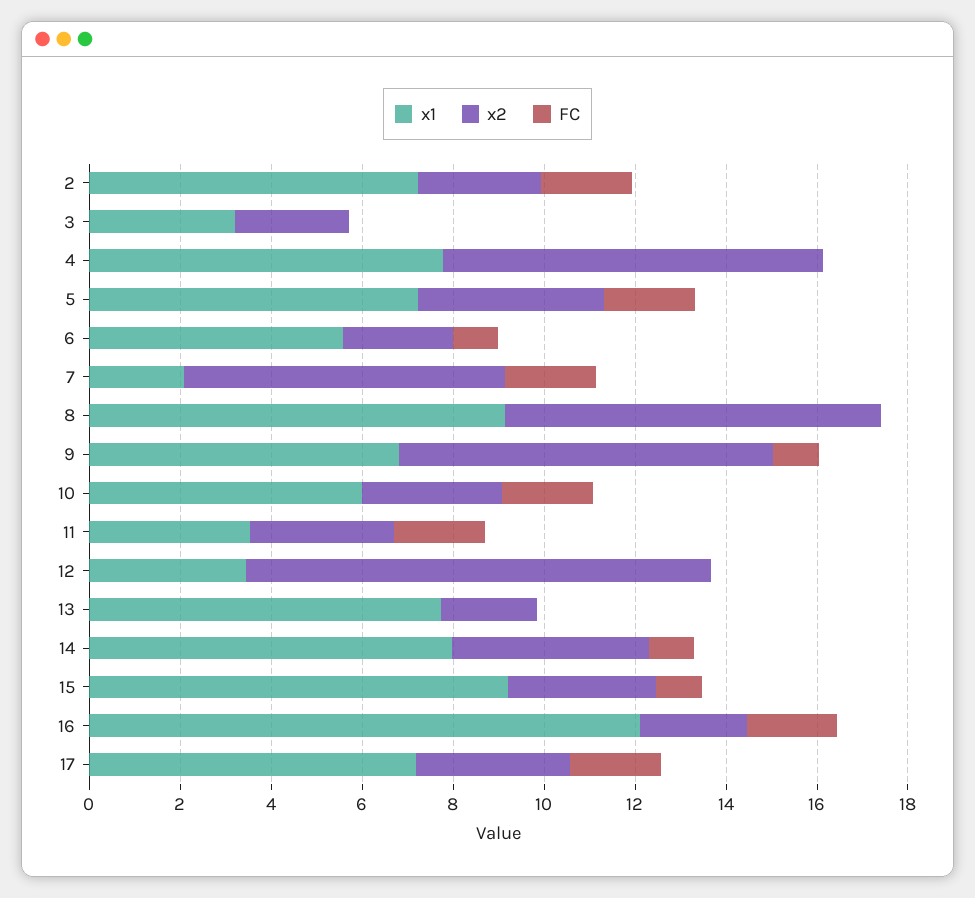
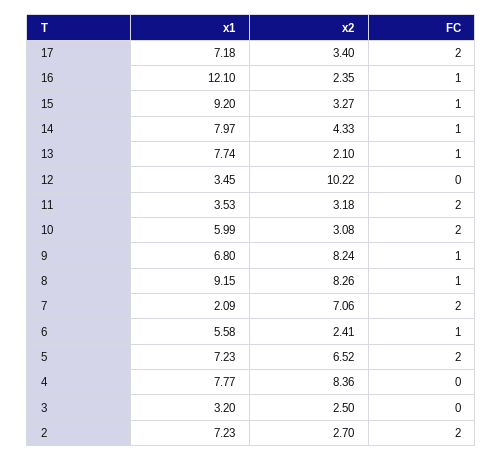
  {
    "x1": {
      "2": 7.23,
      "3": 3.2,
      "4": 7.77,
      "5": 7.23,
      "6": 5.58,
      "7": 2.09,
      "8": 9.15,
      "9": 6.8,
      "10": 5.99,
      "11": 3.53,
      "12": 3.45,
      "13": 7.74,
      "14": 7.97,
      "15": 9.2,
      "16": 12.1,
      "17": 7.18
    },
    "x2": {
      "2": 2.7,
      "3": 2.5,
      "4": 8.36,
-     "5": 4,
+     "5": 6.52,
      "6": 2.41,
      "7": 7.06,
      "8": 8.26,
      "9": 8.24,
      "10": 3.08,
      "11": 3.18,
      "12": 10.22,
      "13": 2.1,
      "14": 4.33,
      "15": 3.27,
      "16": 2.35,
      "17": 3.4
    },
    "FC": {
      "2": 2,
      "3": 0,
      "4": 0,
      "5": 2,
      "6": 1,
      "7": 2,
-     "8": 0,
+     "8": 1,
      "9": 1,
      "10": 2,
      "11": 2,
      "12": 0,
-     "13": 0,
+     "13": 1,
      "14": 1,
      "15": 1,
-     "16": 2,
+     "16": 1,
      "17": 2
    }
  }

